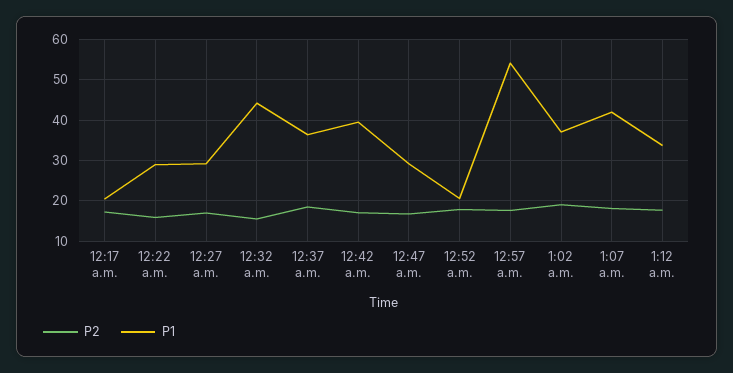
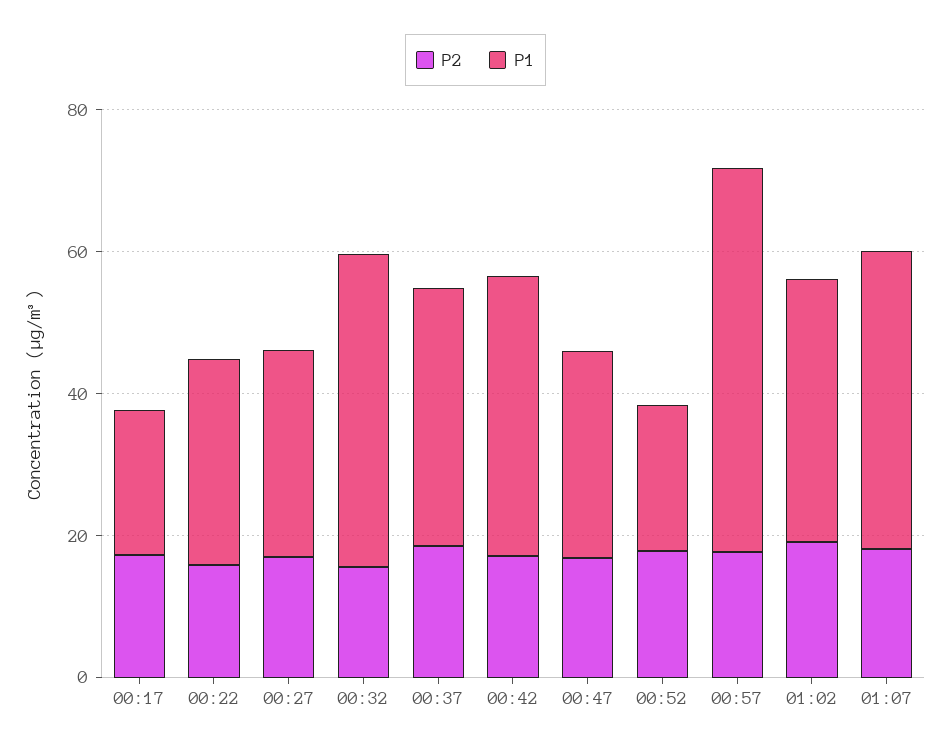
  {
    "P2": {
      "12:17 a.m.": 18,
      "12:22 a.m.": 16,
      "12:27 a.m.": 18,
      "12:32 a.m.": 16,
      "12:37 a.m.": 18,
      "12:42 a.m.": 18,
      "12:47 a.m.": 16,
      "12:52 a.m.": 18,
      "12:57 a.m.": 18,
      "1:02 a.m.": 20,
-     "1:07 a.m.": 18,
+     "1:07 a.m.": 18
-     "1:12 a.m.": 18
    },
    "P1": {
      "12:17 a.m.": 20,
      "12:22 a.m.": 30,
      "12:27 a.m.": 30,
      "12:32 a.m.": 44,
      "12:37 a.m.": 36,
      "12:42 a.m.": 40,
      "12:47 a.m.": 30,
      "12:52 a.m.": 20,
      "12:57 a.m.": 54,
      "1:02 a.m.": 38,
-     "1:07 a.m.": 42,
+     "1:07 a.m.": 42
-     "1:12 a.m.": 34
    }
  }

